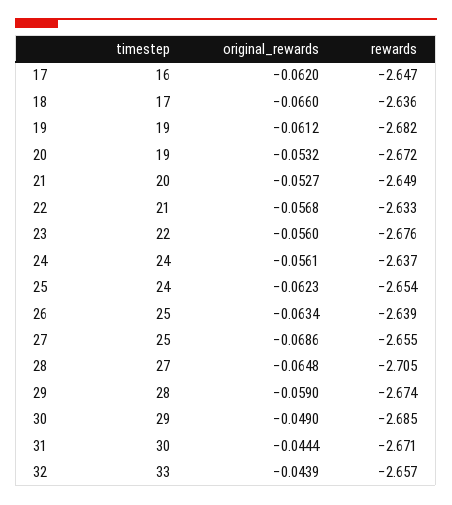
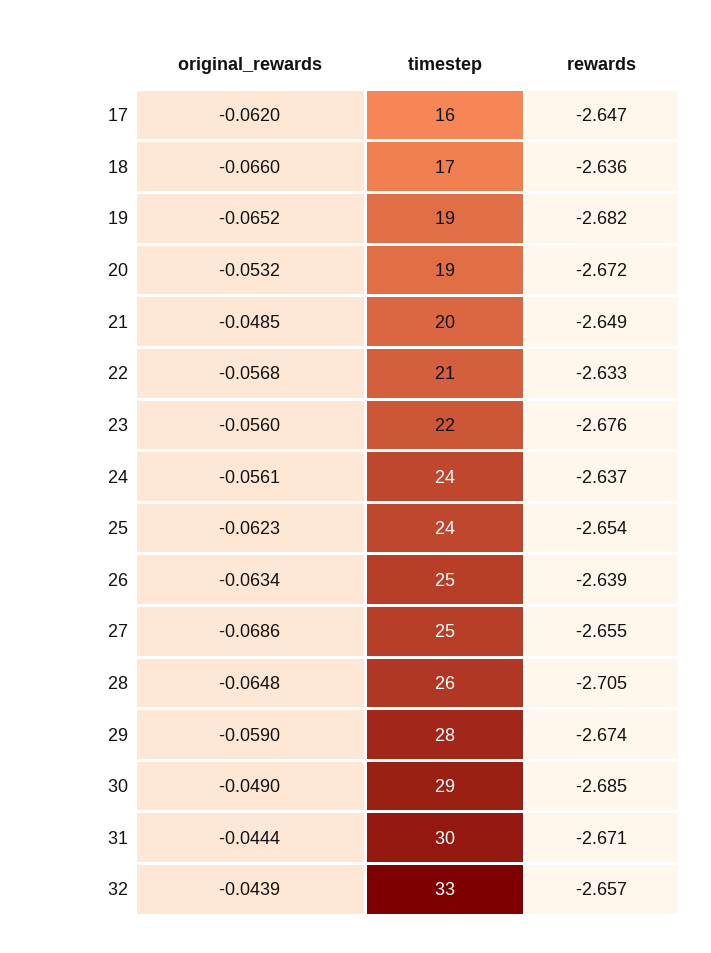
  {
    "timestep": {
      "17": 16,
      "18": 17,
      "19": 19,
      "20": 19,
      "21": 20,
      "22": 21,
      "23": 22,
      "24": 24,
      "25": 24,
      "26": 25,
      "27": 25,
-     "28": 27,
+     "28": 26,
      "29": 28,
      "30": 29,
      "31": 30,
      "32": 33
    },
    "original_rewards": {
      "17": -0.062,
      "18": -0.066,
-     "19": -0.0612,
+     "19": -0.0652,
      "20": -0.0532,
-     "21": -0.0527,
+     "21": -0.0485,
      "22": -0.0568,
      "23": -0.056,
      "24": -0.0561,
      "25": -0.0623,
      "26": -0.0634,
      "27": -0.0686,
      "28": -0.0648,
      "29": -0.059,
      "30": -0.049,
      "31": -0.0444,
      "32": -0.0439
    },
    "rewards": {
      "17": -2.647,
      "18": -2.636,
      "19": -2.682,
      "20": -2.672,
      "21": -2.649,
      "22": -2.633,
      "23": -2.676,
      "24": -2.637,
      "25": -2.654,
      "26": -2.639,
      "27": -2.655,
      "28": -2.705,
      "29": -2.674,
      "30": -2.685,
      "31": -2.671,
      "32": -2.657
    }
  }

